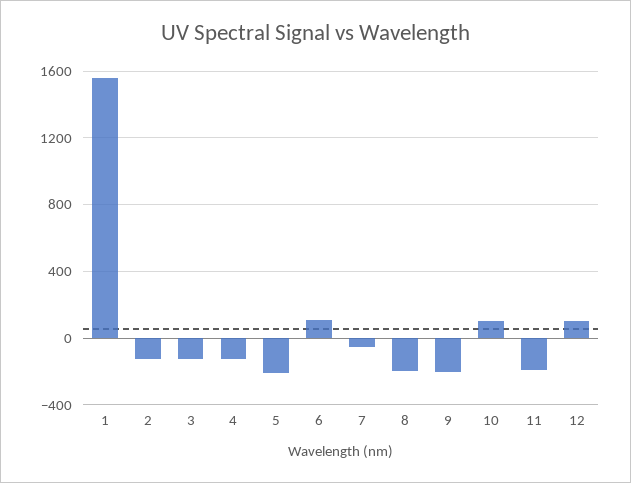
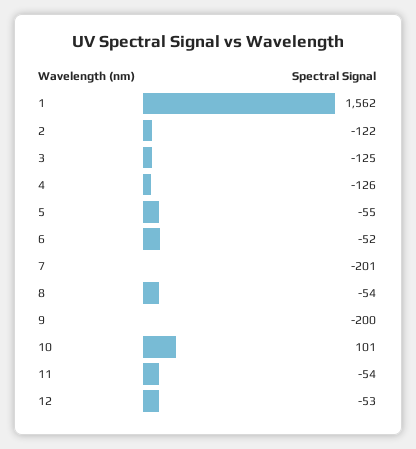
  {
    "1": 1562,
    "2": -122,
    "3": -125,
    "4": -126,
-   "5": -200,
+   "5": -55,
-   "6": 100,
+   "6": -52,
-   "7": -50,
+   "7": -201,
-   "8": -200,
+   "8": -54,
    "9": -200,
    "10": 101,
-   "11": -200,
+   "11": -54,
-   "12": 100
+   "12": -53
  }

